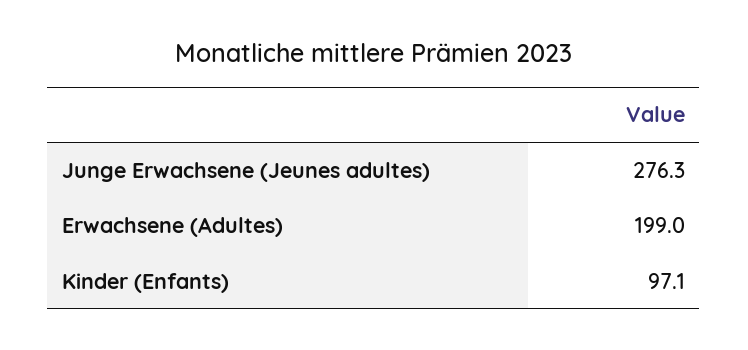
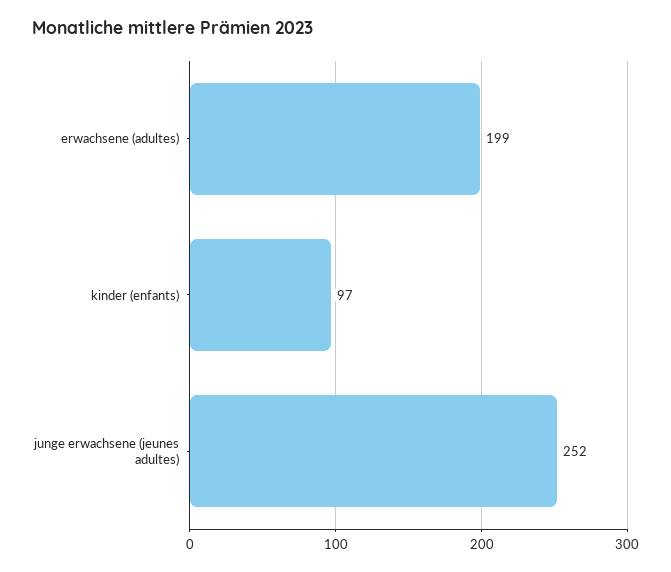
  {
-   "Junge Erwachsene (Jeunes adultes)": 276.3,
+   "Junge Erwachsene (Jeunes adultes)": 252,
    "Erwachsene (Adultes)": 199,
    "Kinder (Enfants)": 97.1
  }

